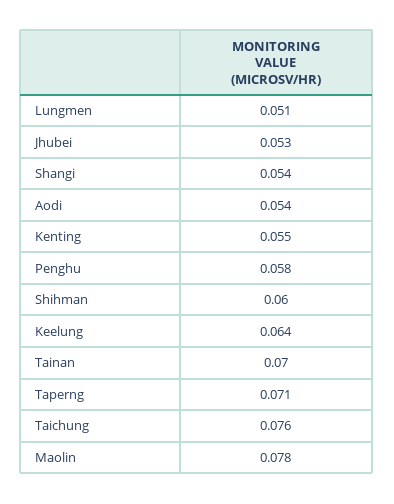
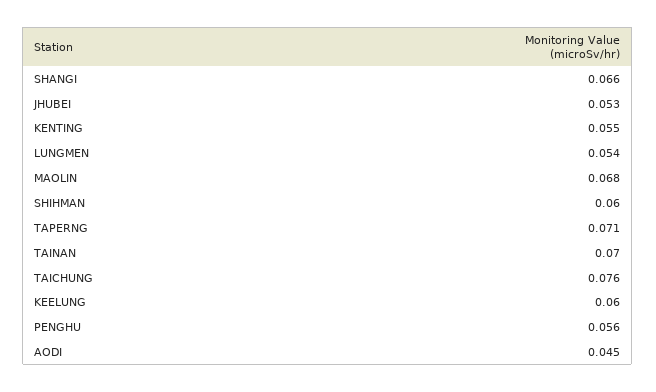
  {
-   "Lungmen": 0.051,
+   "Lungmen": 0.054,
    "Jhubei": 0.053,
-   "Shangi": 0.054,
+   "Shangi": 0.066,
-   "Aodi": 0.054,
+   "Aodi": 0.045,
    "Kenting": 0.055,
-   "Penghu": 0.058,
+   "Penghu": 0.056,
    "Shihman": 0.06,
-   "Keelung": 0.064,
+   "Keelung": 0.06,
    "Tainan": 0.07,
    "Taperng": 0.071,
    "Taichung": 0.076,
-   "Maolin": 0.078
+   "Maolin": 0.068
  }

